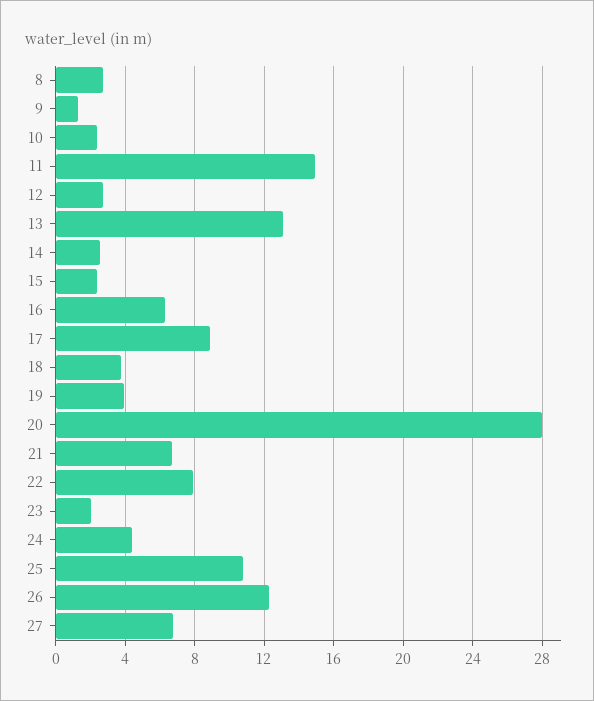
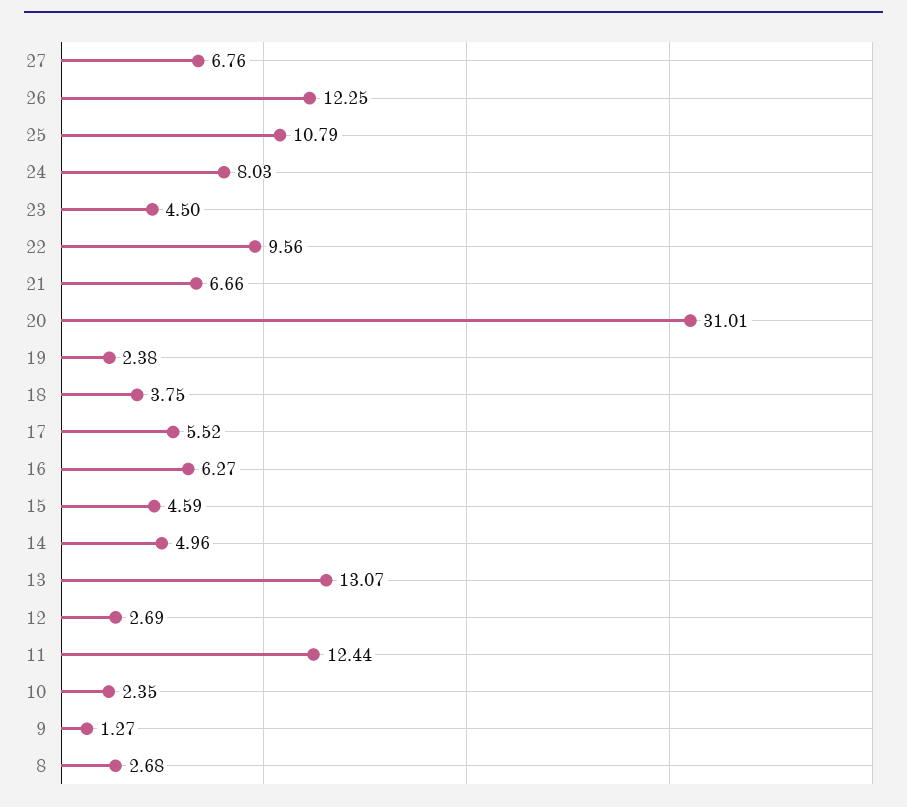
  {
    "8": 2.68,
    "9": 1.27,
    "10": 2.35,
-   "11": 15,
+   "11": 12.44,
    "12": 2.69,
    "13": 13.07,
-   "14": 2.5,
+   "14": 4.96,
-   "15": 2.5,
+   "15": 4.59,
    "16": 6.27,
-   "17": 9,
+   "17": 5.52,
    "18": 3.75,
-   "19": 4,
+   "19": 2.38,
-   "20": 28,
+   "20": 31.01,
    "21": 6.66,
-   "22": 8,
+   "22": 9.56,
-   "23": 2,
+   "23": 4.5,
-   "24": 4.5,
+   "24": 8.03,
    "25": 10.79,
    "26": 12.25,
    "27": 6.76
  }

